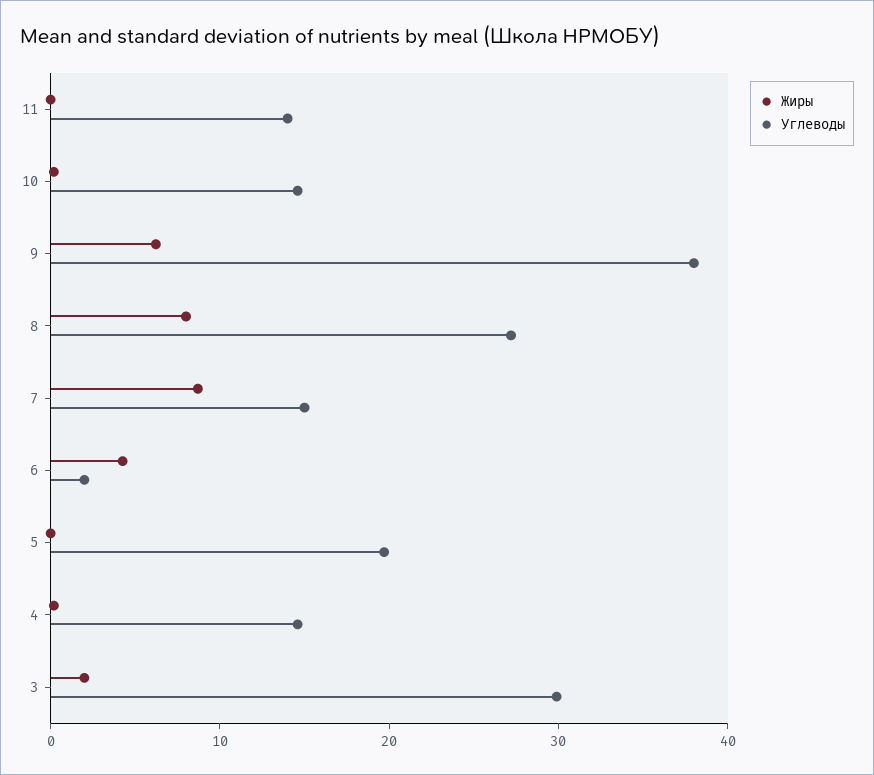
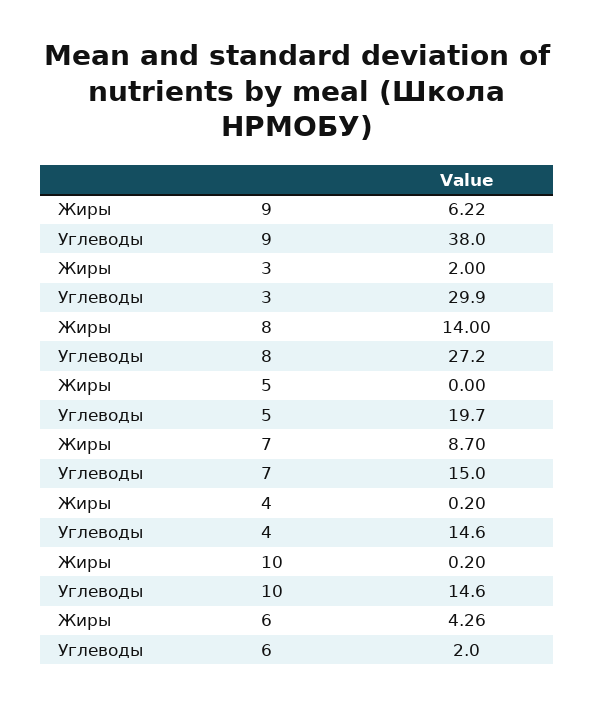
  {
    "Жиры": {
-     "11": 0,
      "10": 0.2,
      "9": 6.22,
-     "8": 8,
+     "8": 14,
      "7": 8.7,
      "6": 4.26,
      "5": 0,
      "4": 0.2,
      "3": 2
    },
    "Углеводы": {
-     "11": 14,
      "10": 14.6,
      "9": 38,
      "8": 27.2,
      "7": 15,
      "6": 2,
      "5": 19.7,
      "4": 14.6,
      "3": 29.9
    }
  }

